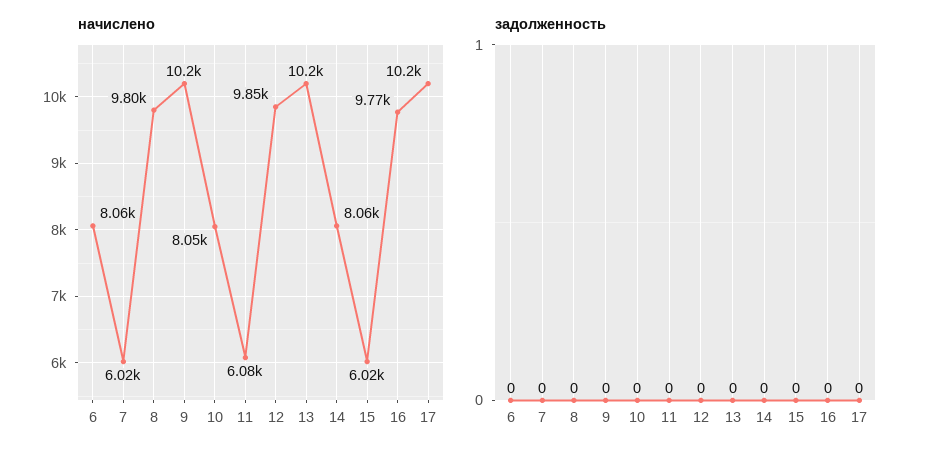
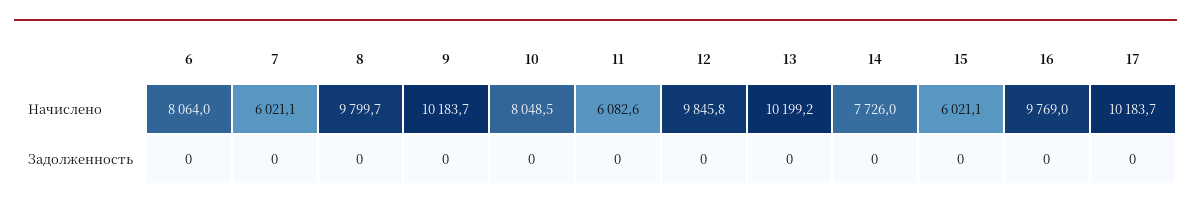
  {
    "начислено": {
      "6": 8064,
      "7": 6021.1,
      "8": 9799.7,
      "9": 10183.7,
      "10": 8048.5,
      "11": 6082.6,
      "12": 9845.8,
      "13": 10199.2,
-     "14": 8060,
+     "14": 7726,
      "15": 6021.1,
      "16": 9769,
      "17": 10183.7
    },
    "задолженность": {
      "6": 0,
      "7": 0,
      "8": 0,
      "9": 0,
      "10": 0,
      "11": 0,
      "12": 0,
      "13": 0,
      "14": 0,
      "15": 0,
      "16": 0,
      "17": 0
    }
  }

